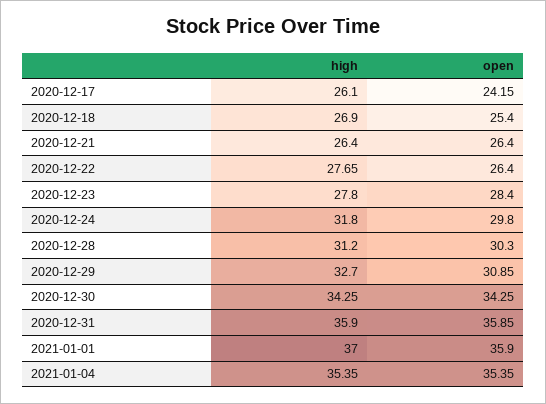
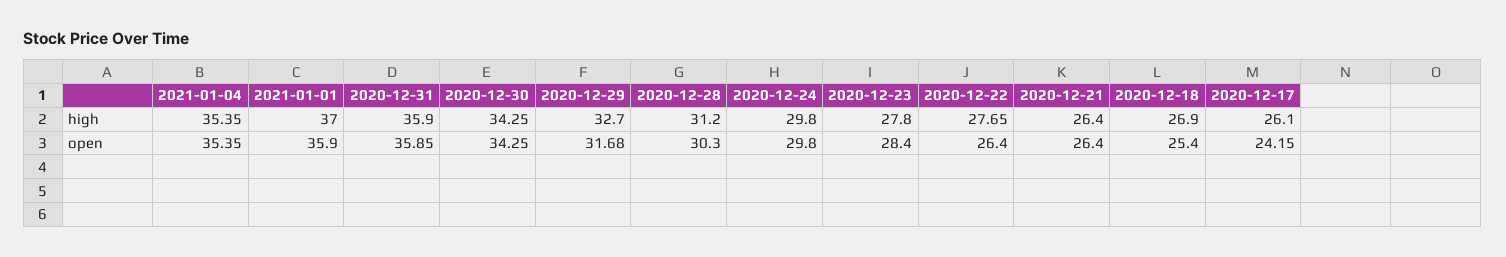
  {
    "high": {
      "2020-12-17": 26.1,
      "2020-12-18": 26.9,
      "2020-12-21": 26.4,
      "2020-12-22": 27.65,
      "2020-12-23": 27.8,
-     "2020-12-24": 31.8,
+     "2020-12-24": 29.8,
      "2020-12-28": 31.2,
      "2020-12-29": 32.7,
      "2020-12-30": 34.25,
      "2020-12-31": 35.9,
      "2021-01-01": 37,
      "2021-01-04": 35.35
    },
    "open": {
      "2020-12-17": 24.15,
      "2020-12-18": 25.4,
      "2020-12-21": 26.4,
      "2020-12-22": 26.4,
      "2020-12-23": 28.4,
      "2020-12-24": 29.8,
      "2020-12-28": 30.3,
-     "2020-12-29": 30.85,
+     "2020-12-29": 31.68,
      "2020-12-30": 34.25,
      "2020-12-31": 35.85,
      "2021-01-01": 35.9,
      "2021-01-04": 35.35
    }
  }

